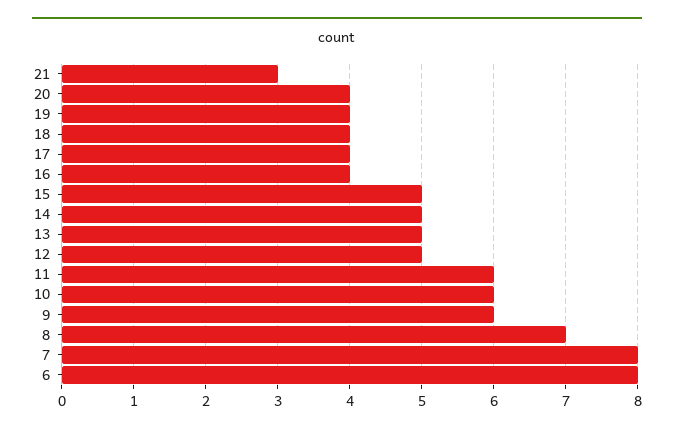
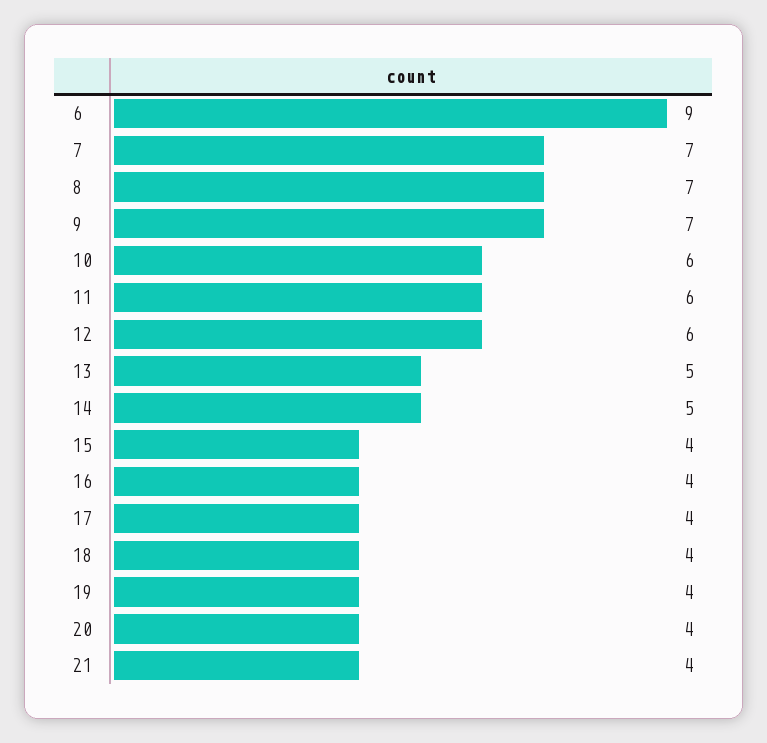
  {
-   "21": 3,
+   "21": 4,
    "20": 4,
    "19": 4,
    "18": 4,
    "17": 4,
    "16": 4,
-   "15": 5,
+   "15": 4,
    "14": 5,
    "13": 5,
-   "12": 5,
+   "12": 6,
    "11": 6,
    "10": 6,
-   "9": 6,
+   "9": 7,
    "8": 7,
-   "7": 8,
+   "7": 7,
-   "6": 8
+   "6": 9
  }

